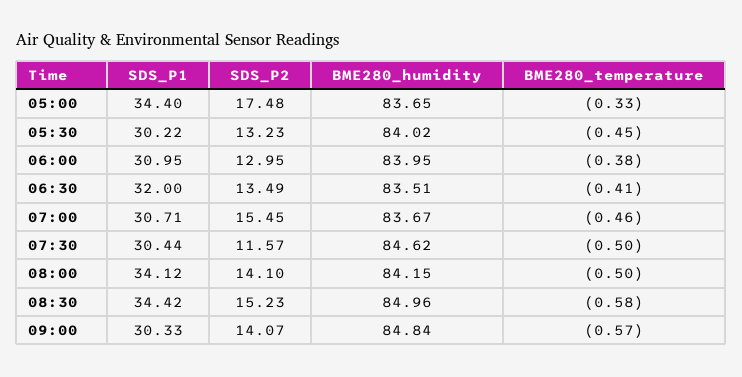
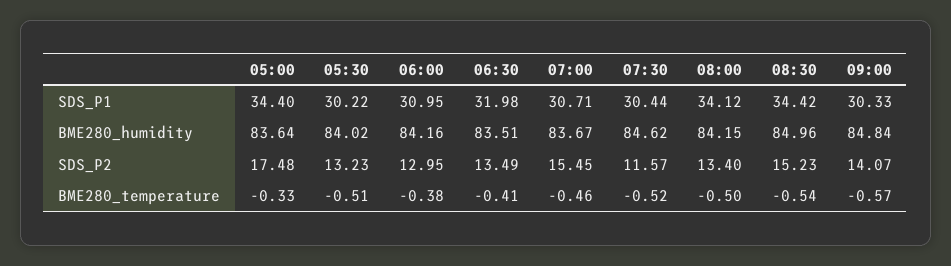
  {
    "SDS_P1": {
      "05:00": 34.4,
      "05:30": 30.22,
      "06:00": 30.95,
-     "06:30": 32,
+     "06:30": 31.98,
      "07:00": 30.71,
      "07:30": 30.44,
      "08:00": 34.12,
      "08:30": 34.42,
      "09:00": 30.33
    },
    "SDS_P2": {
      "05:00": 17.48,
      "05:30": 13.23,
      "06:00": 12.95,
      "06:30": 13.49,
      "07:00": 15.45,
      "07:30": 11.57,
-     "08:00": 14.1,
+     "08:00": 13.4,
      "08:30": 15.23,
      "09:00": 14.07
    },
    "BME280_humidity": {
-     "05:00": 83.65,
+     "05:00": 83.64,
      "05:30": 84.02,
-     "06:00": 83.95,
+     "06:00": 84.16,
      "06:30": 83.51,
      "07:00": 83.67,
      "07:30": 84.62,
      "08:00": 84.15,
      "08:30": 84.96,
      "09:00": 84.84
    },
    "BME280_temperature": {
      "05:00": -0.33,
-     "05:30": -0.45,
+     "05:30": -0.51,
      "06:00": -0.38,
      "06:30": -0.41,
      "07:00": -0.46,
-     "07:30": -0.5,
+     "07:30": -0.52,
      "08:00": -0.5,
-     "08:30": -0.58,
+     "08:30": -0.54,
      "09:00": -0.57
    }
  }

